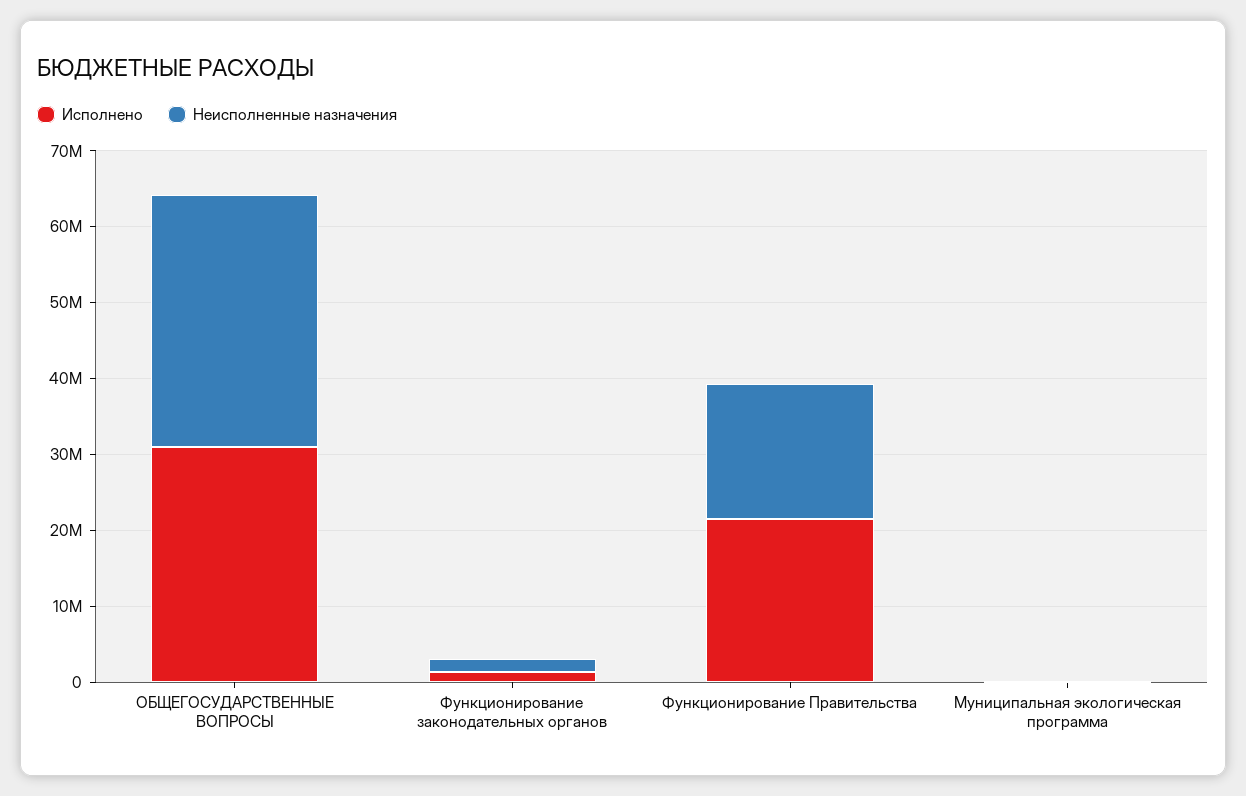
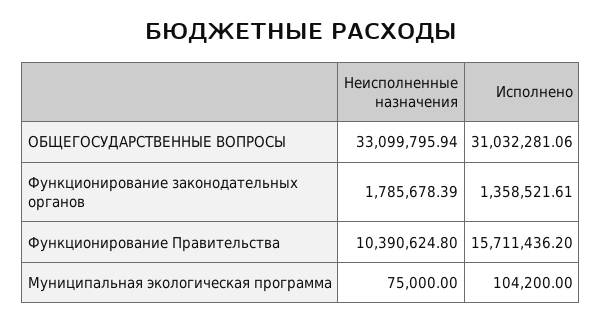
  {
    "Исполнено": {
      "ОБЩЕГОСУДАРСТВЕННЫЕ ВОПРОСЫ": 31032281.06,
      "Функционирование законодательных органов": 1358521.61,
-     "Функционирование Правительства": 22000000,
+     "Функционирование Правительства": 15711436.2,
      "Муниципальная экологическая программа": 104200
    },
    "Неисполненные назначения": {
      "ОБЩЕГОСУДАРСТВЕННЫЕ ВОПРОСЫ": 33099795.94,
      "Функционирование законодательных органов": 1785678.39,
-     "Функционирование Правительства": 18000000,
+     "Функционирование Правительства": 10390624.8,
      "Муниципальная экологическая программа": 75000
    }
  }

